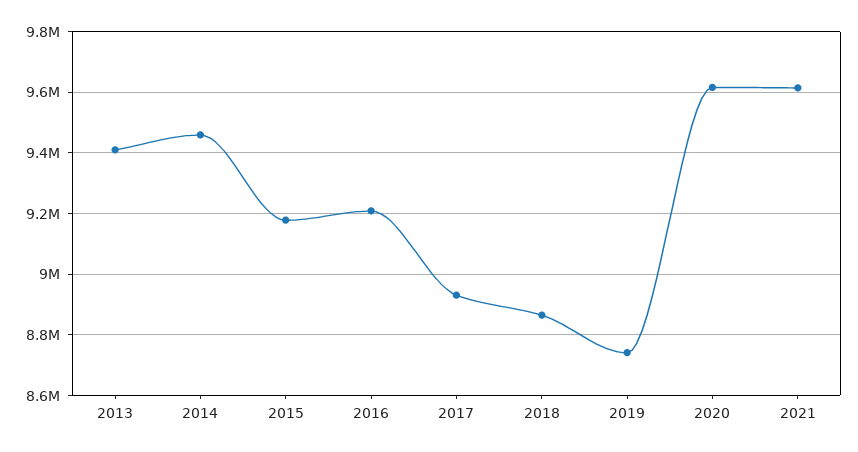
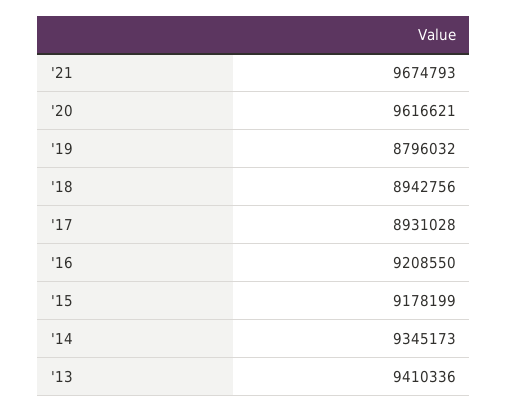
  {
    "2013": 9410336,
-   "2014": 9460000,
+   "2014": 9345173,
    "2015": 9178199,
    "2016": 9208550,
    "2017": 8931028,
-   "2018": 8860000,
+   "2018": 8942756,
-   "2019": 8740000,
+   "2019": 8796032,
    "2020": 9616621,
-   "2021": 9620000
+   "2021": 9674793
  }

